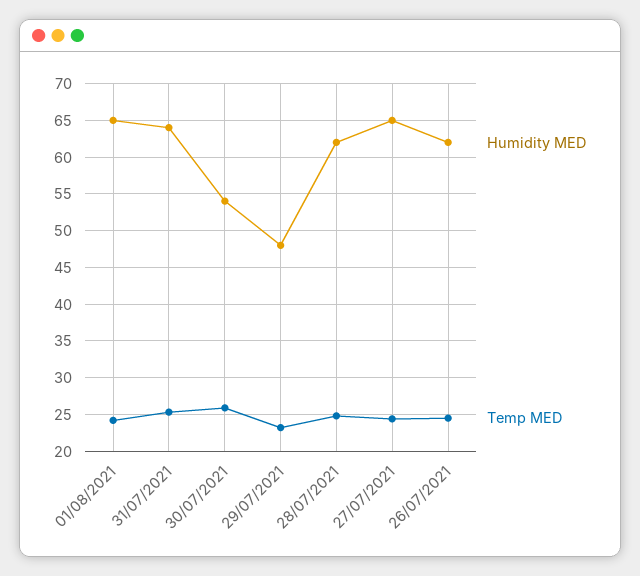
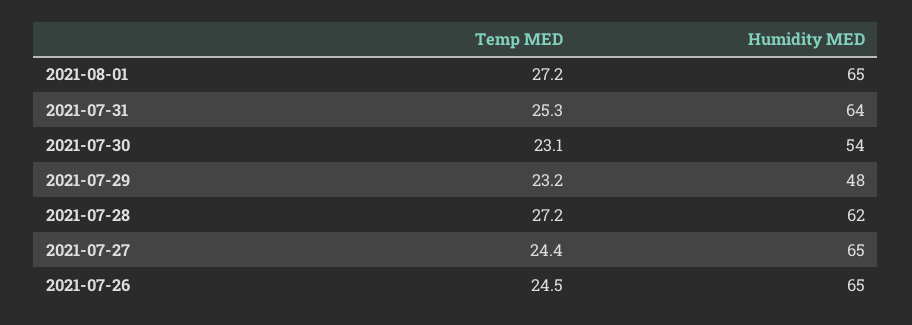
  {
    "Humidity MED": {
      "01/08/2021": 65,
      "31/07/2021": 64,
      "30/07/2021": 54,
      "29/07/2021": 48,
      "28/07/2021": 62,
      "27/07/2021": 65,
-     "26/07/2021": 62
+     "26/07/2021": 65
    },
    "Temp MED": {
-     "01/08/2021": 24,
+     "01/08/2021": 27.2,
      "31/07/2021": 25.3,
-     "30/07/2021": 26,
+     "30/07/2021": 23.1,
      "29/07/2021": 23.2,
-     "28/07/2021": 25,
+     "28/07/2021": 27.2,
      "27/07/2021": 24.4,
      "26/07/2021": 24.5
    }
  }

